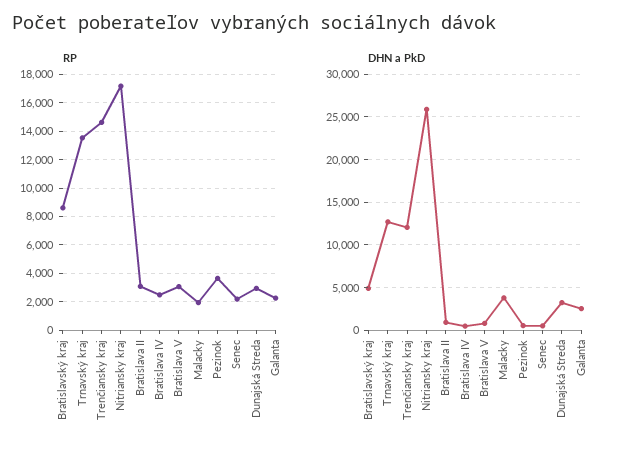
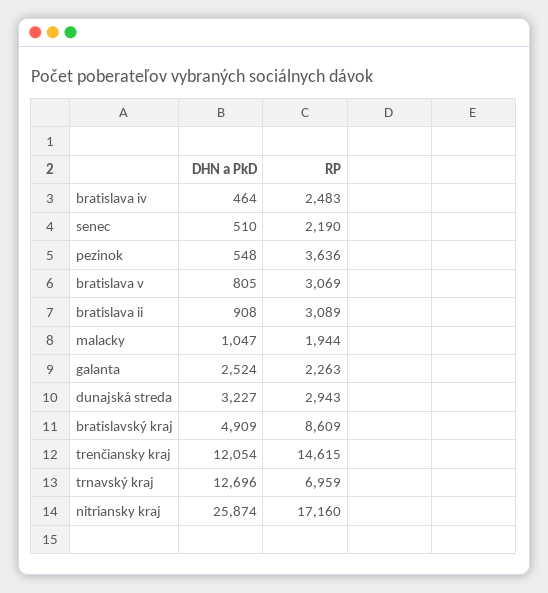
  {
    "RP": {
      "Bratislavský kraj": 8609,
-     "Trnavský kraj": 13500,
+     "Trnavský kraj": 6959,
      "Trenčiansky kraj": 14615,
      "Nitriansky kraj": 17160,
      "Bratislava II": 3089,
      "Bratislava IV": 2483,
      "Bratislava V": 3069,
      "Malacky": 1944,
      "Pezinok": 3636,
      "Senec": 2190,
      "Dunajská Streda": 2943,
      "Galanta": 2263
    },
    "DHN a PkD": {
      "Bratislavský kraj": 4909,
      "Trnavský kraj": 12696,
      "Trenčiansky kraj": 12054,
      "Nitriansky kraj": 25874,
      "Bratislava II": 908,
      "Bratislava IV": 464,
      "Bratislava V": 805,
-     "Malacky": 4000,
+     "Malacky": 1047,
      "Pezinok": 548,
      "Senec": 510,
      "Dunajská Streda": 3227,
      "Galanta": 2524
    }
  }

